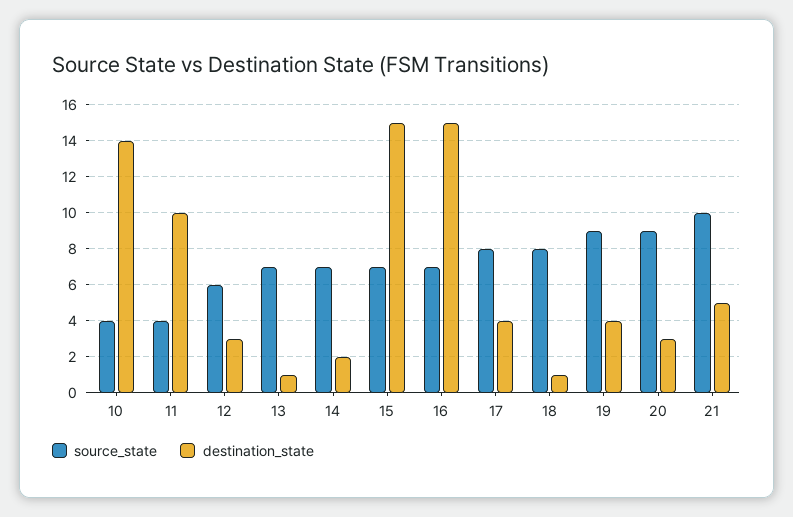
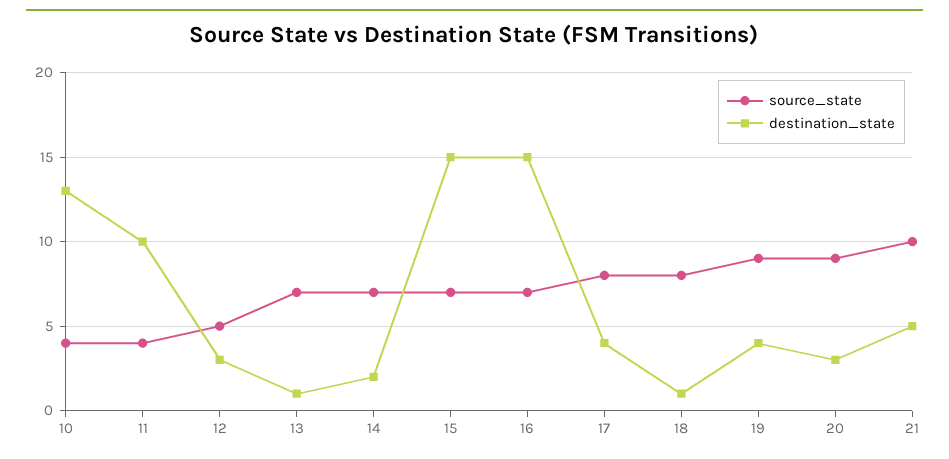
  {
    "source_state": {
      "10": 4,
      "11": 4,
-     "12": 6,
+     "12": 5,
      "13": 7,
      "14": 7,
      "15": 7,
      "16": 7,
      "17": 8,
      "18": 8,
      "19": 9,
      "20": 9,
      "21": 10
    },
    "destination_state": {
-     "10": 14,
+     "10": 13,
      "11": 10,
      "12": 3,
      "13": 1,
      "14": 2,
      "15": 15,
      "16": 15,
      "17": 4,
      "18": 1,
      "19": 4,
      "20": 3,
      "21": 5
    }
  }

